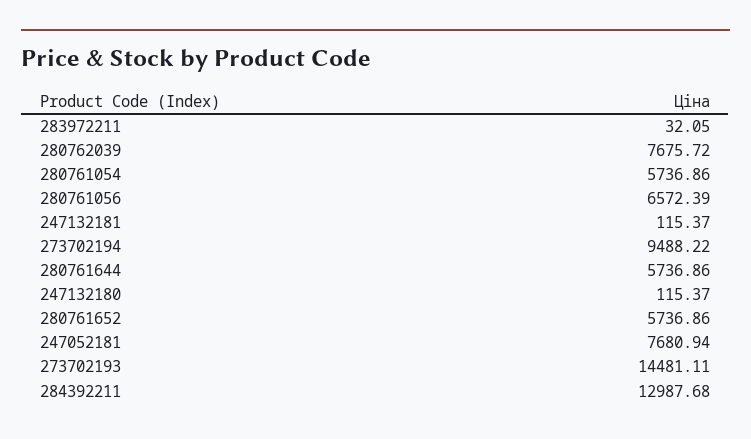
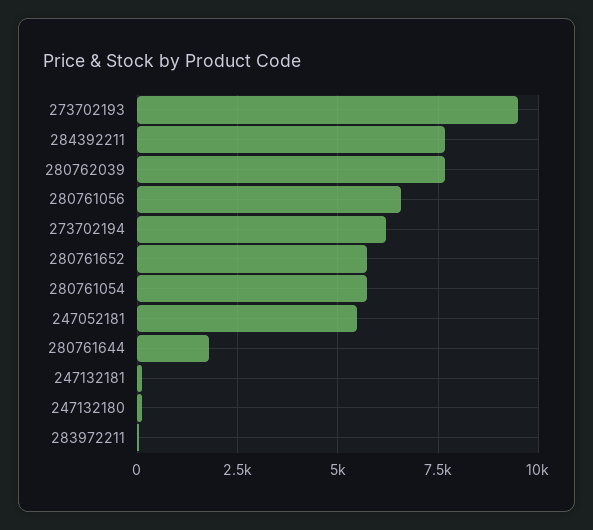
  {
    "283972211": 32.05,
    "280762039": 7675.72,
    "280761054": 5736.86,
    "280761056": 6572.39,
    "247132181": 115.37,
-   "273702194": 9488.22,
+   "273702194": 6250,
-   "280761644": 5736.86,
+   "280761644": 1750,
    "247132180": 115.37,
    "280761652": 5736.86,
-   "247052181": 7680.94,
+   "247052181": 5500,
-   "273702193": 14481.11,
+   "273702193": 9500,
-   "284392211": 12987.68
+   "284392211": 7750
  }

